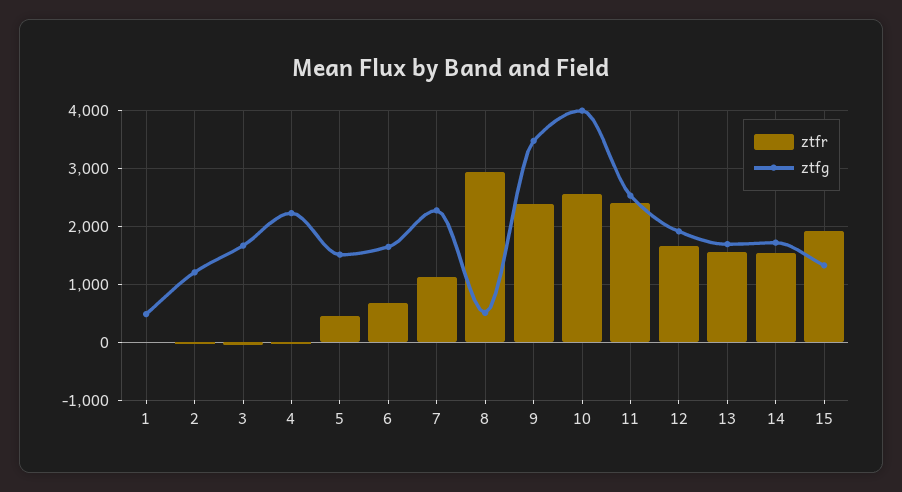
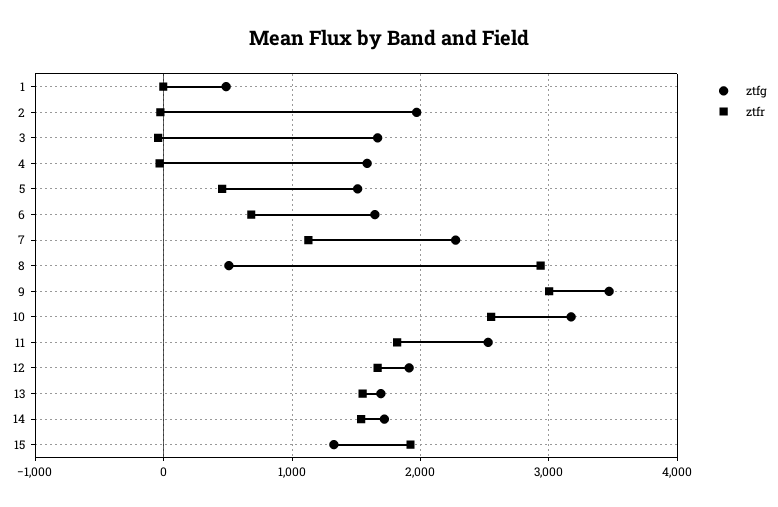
  {
    "ztfr": {
      "1": 0,
      "2": 0,
      "3": 0,
      "4": 0,
      "5": 500,
      "6": 700,
      "7": 1100,
      "8": 2900,
-     "9": 2400,
+     "9": 3000,
      "10": 2500,
-     "11": 2400,
+     "11": 1800,
      "12": 1700,
      "13": 1500,
      "14": 1500,
      "15": 1900
    },
    "ztfg": {
      "1": 500,
-     "2": 1200,
+     "2": 2000,
      "3": 1700,
-     "4": 2200,
+     "4": 1600,
      "5": 1500,
      "6": 1600,
      "7": 2300,
      "8": 500,
      "9": 3500,
-     "10": 4000,
+     "10": 3200,
      "11": 2500,
      "12": 1900,
      "13": 1700,
      "14": 1700,
      "15": 1300
    }
  }

